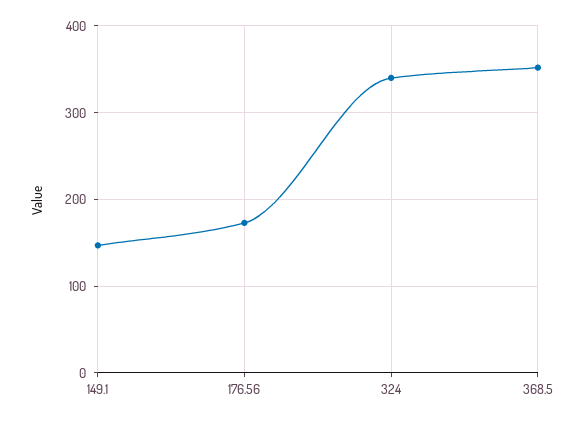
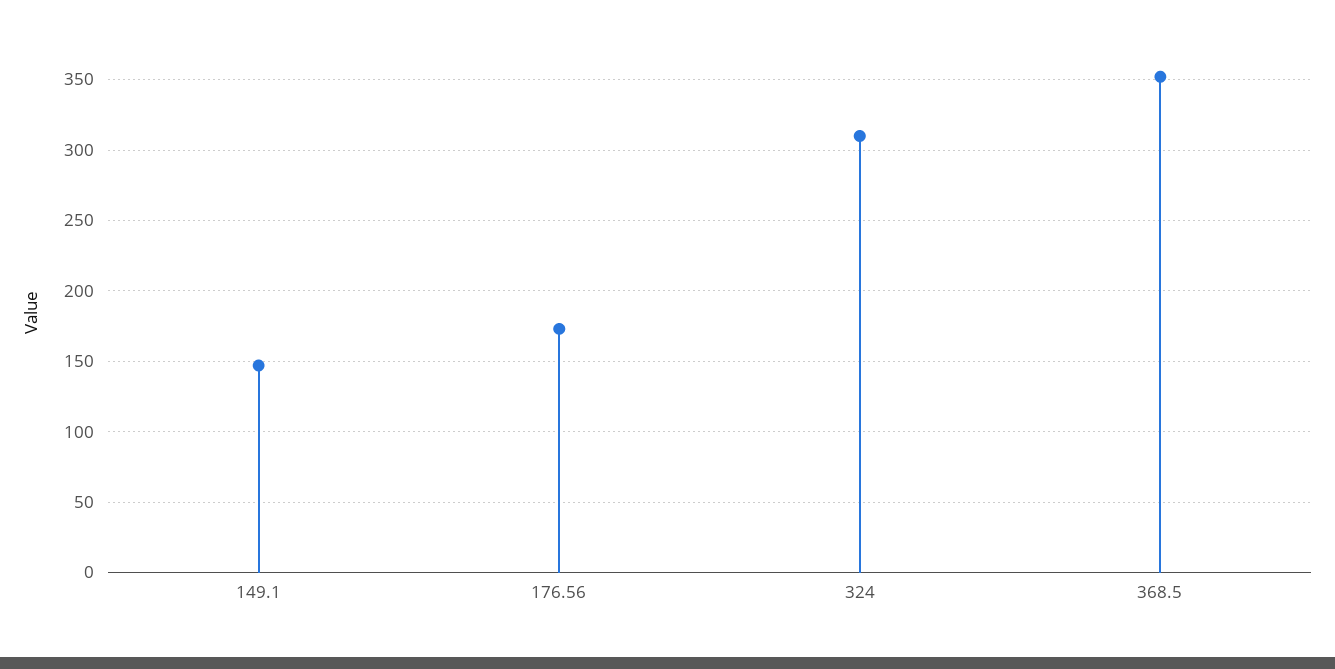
  {
    "149.1": 145,
    "176.56": 175,
-   "324": 340,
+   "324": 310,
    "368.5": 350
  }

